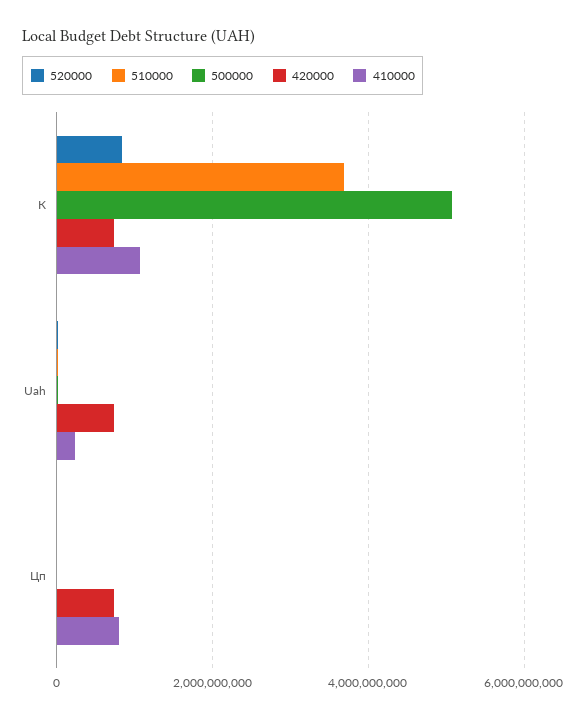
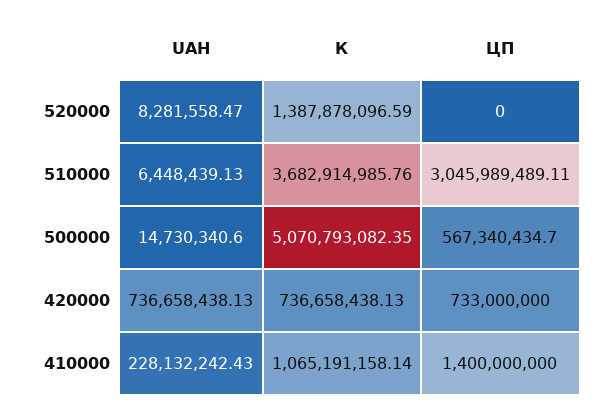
  {
    "520000": {
-     "К": 800000000,
+     "К": 1387878096.59,
      "Uah": 8281558.47,
      "Цп": 0
    },
    "510000": {
      "К": 3682914985.76,
      "Uah": 6448439.13,
-     "Цп": 0
+     "Цп": 3045989489.11
    },
    "500000": {
      "К": 5070793082.35,
      "Uah": 14730340.6,
-     "Цп": 0
+     "Цп": 567340434.7
    },
    "420000": {
      "К": 736658438.13,
      "Uah": 736658438.13,
      "Цп": 733000000
    },
    "410000": {
      "К": 1065191158.14,
      "Uah": 228132242.43,
-     "Цп": 800000000
+     "Цп": 1400000000
    }
  }

